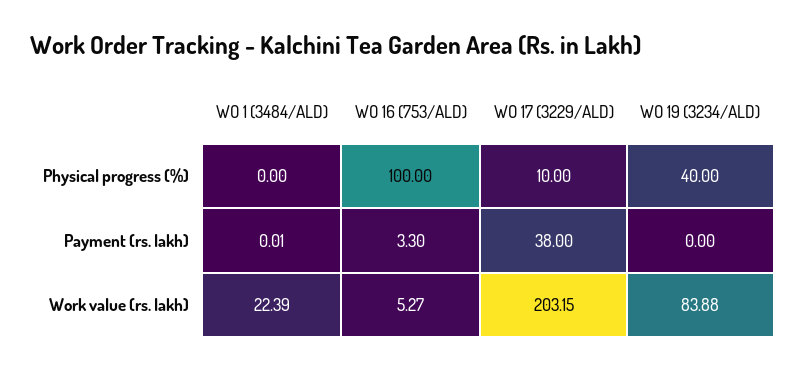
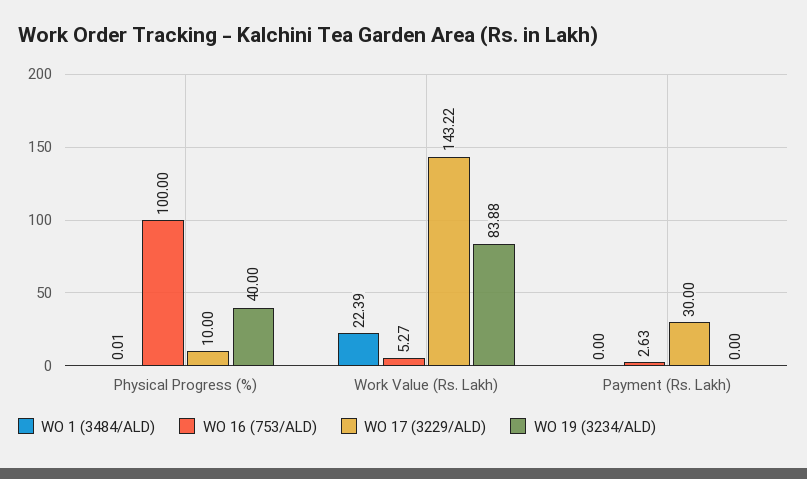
  {
    "WO 1 (3484/ALD)": {
-     "Physical progress (%)": 0,
+     "Physical progress (%)": 0.01,
-     "Payment (rs. lakh)": 0.01,
+     "Payment (rs. lakh)": 0,
      "Work value (rs. lakh)": 22.39
    },
    "WO 16 (753/ALD)": {
      "Physical progress (%)": 100,
-     "Payment (rs. lakh)": 3.3,
+     "Payment (rs. lakh)": 2.63,
      "Work value (rs. lakh)": 5.27
    },
    "WO 17 (3229/ALD)": {
      "Physical progress (%)": 10,
-     "Payment (rs. lakh)": 38,
+     "Payment (rs. lakh)": 30,
-     "Work value (rs. lakh)": 203.15
+     "Work value (rs. lakh)": 143.22
    },
    "WO 19 (3234/ALD)": {
      "Physical progress (%)": 40,
      "Payment (rs. lakh)": 0,
      "Work value (rs. lakh)": 83.88
    }
  }

